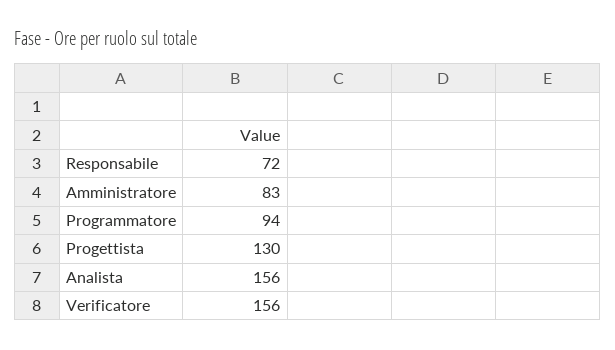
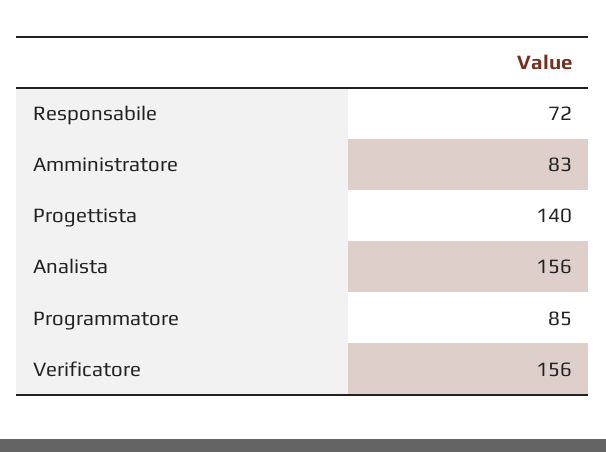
  {
    "Responsabile": 72,
    "Amministratore": 83,
-   "Programmatore": 94,
+   "Programmatore": 85,
-   "Progettista": 130,
+   "Progettista": 140,
    "Analista": 156,
    "Verificatore": 156
  }

